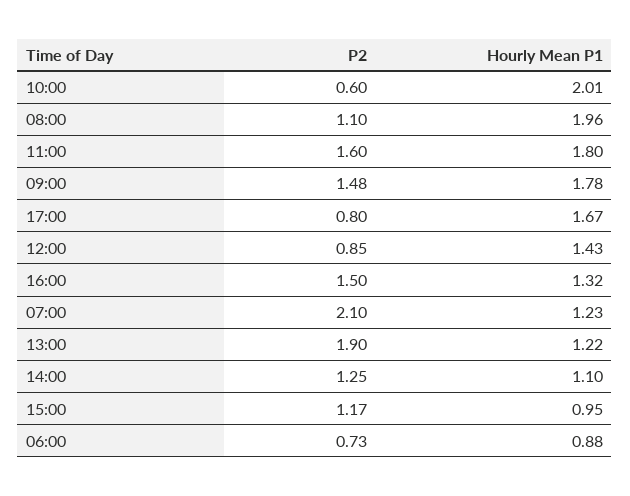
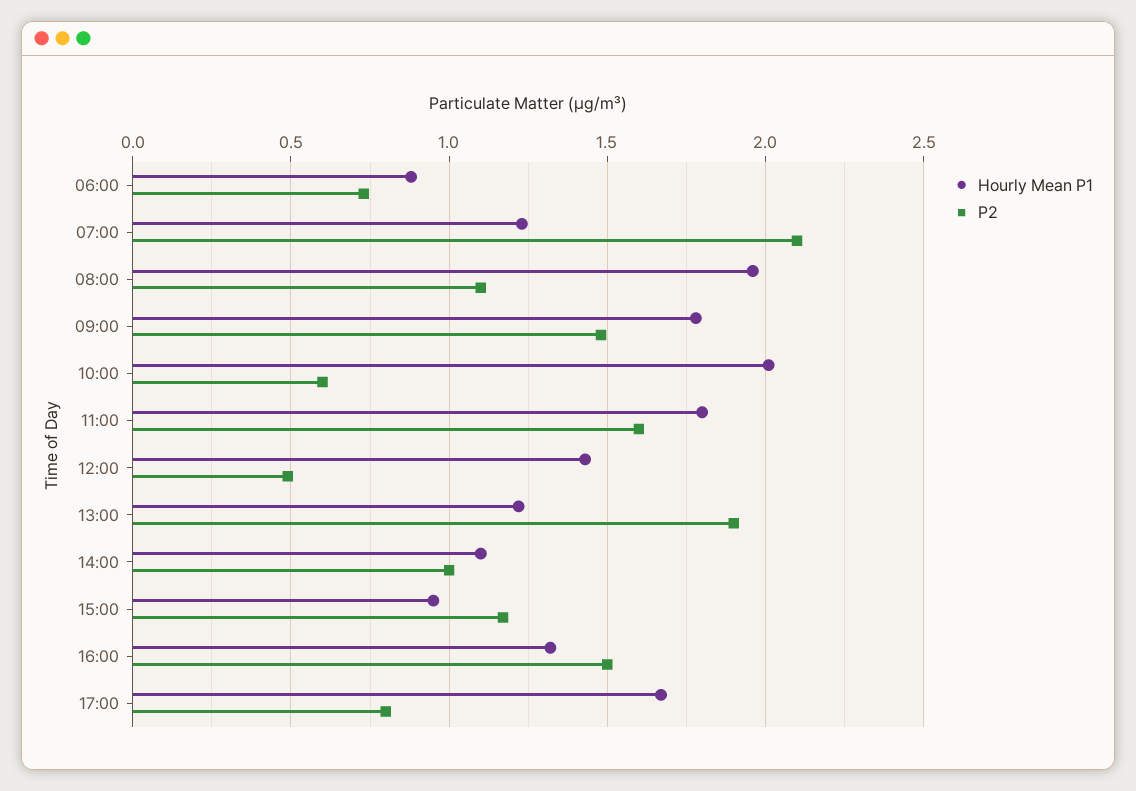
  {
    "P2": {
      "10:00": 0.6,
      "08:00": 1.1,
      "11:00": 1.6,
      "09:00": 1.48,
      "17:00": 0.8,
-     "12:00": 0.85,
+     "12:00": 0.5,
      "16:00": 1.5,
      "07:00": 2.1,
      "13:00": 1.9,
-     "14:00": 1.25,
+     "14:00": 1,
      "15:00": 1.17,
      "06:00": 0.73
    },
    "Hourly Mean P1": {
      "10:00": 2.01,
      "08:00": 1.96,
      "11:00": 1.8,
      "09:00": 1.78,
      "17:00": 1.67,
      "12:00": 1.43,
      "16:00": 1.32,
      "07:00": 1.23,
      "13:00": 1.22,
      "14:00": 1.1,
      "15:00": 0.95,
      "06:00": 0.88
    }
  }

